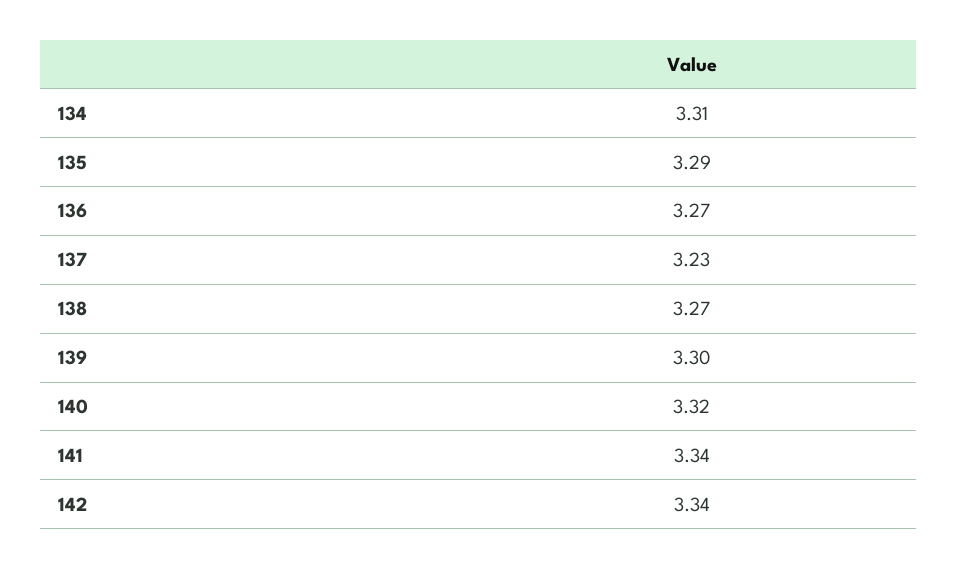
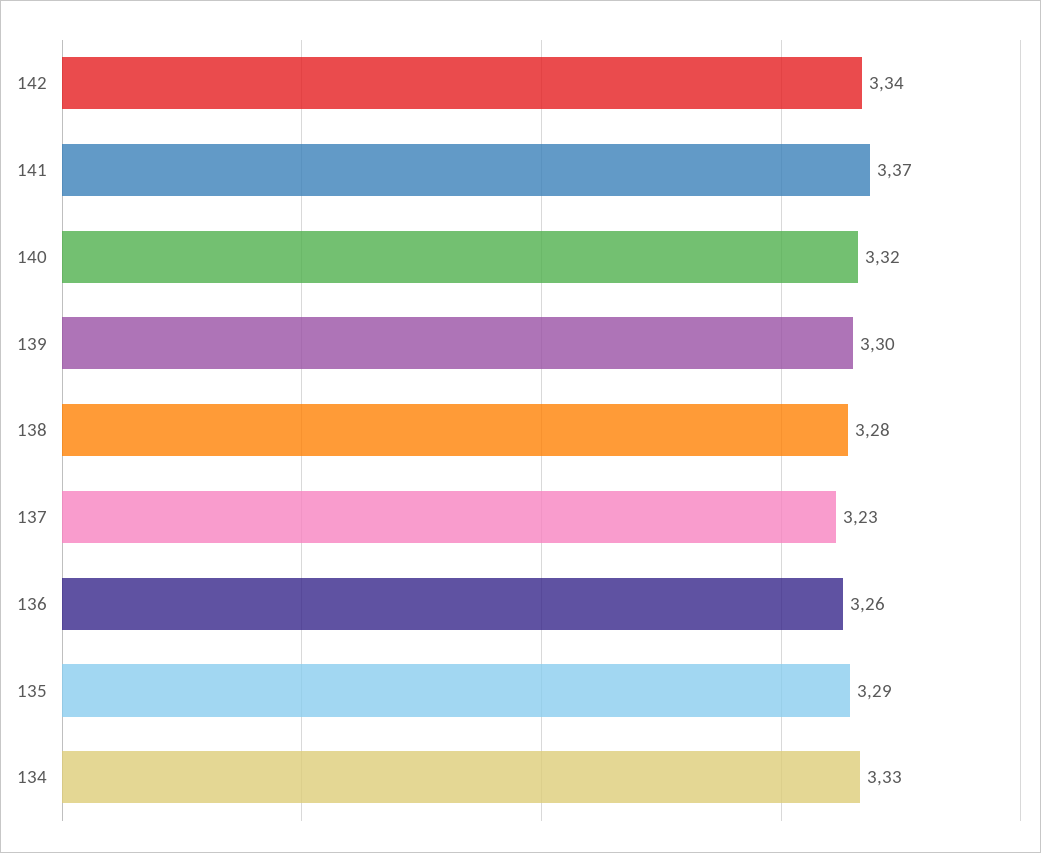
  {
-   "134": 3.31,
+   "134": 3.33,
    "135": 3.29,
-   "136": 3.27,
+   "136": 3.26,
    "137": 3.23,
-   "138": 3.27,
+   "138": 3.28,
    "139": 3.3,
    "140": 3.32,
-   "141": 3.34,
+   "141": 3.37,
    "142": 3.34
  }

